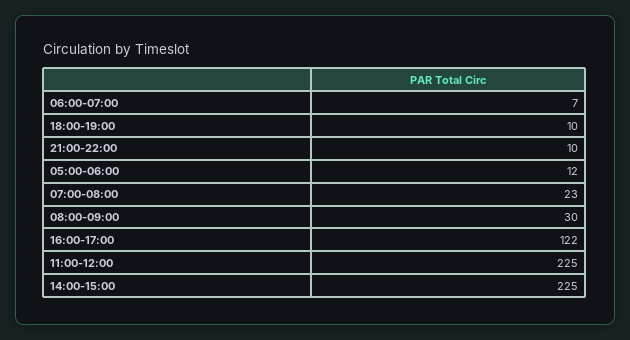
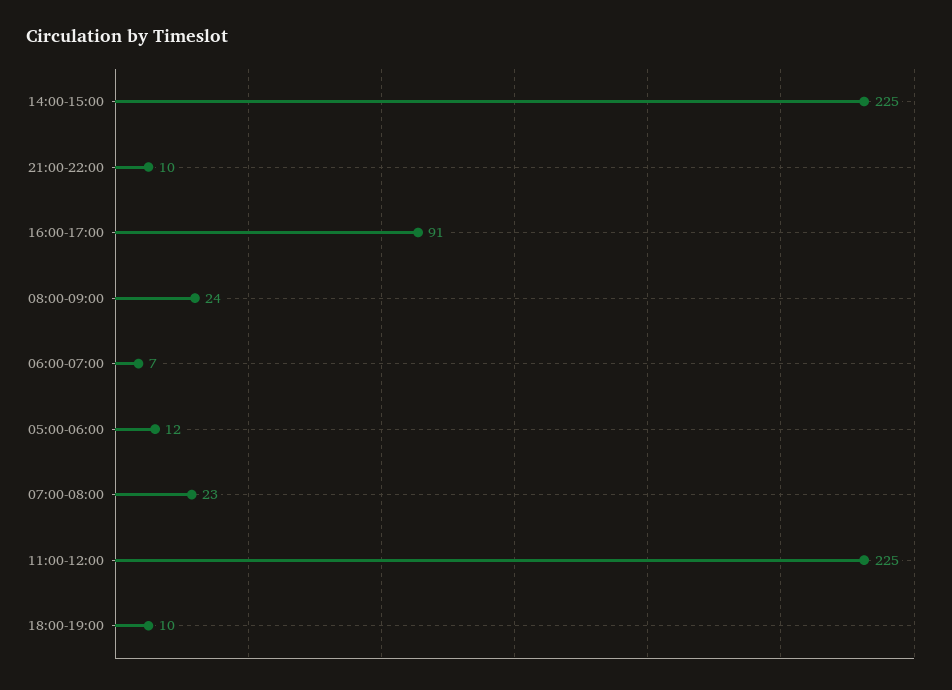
  {
    "06:00-07:00": 7,
    "18:00-19:00": 10,
    "21:00-22:00": 10,
    "05:00-06:00": 12,
    "07:00-08:00": 23,
-   "08:00-09:00": 30,
+   "08:00-09:00": 24,
-   "16:00-17:00": 122,
+   "16:00-17:00": 91,
    "11:00-12:00": 225,
    "14:00-15:00": 225
  }

